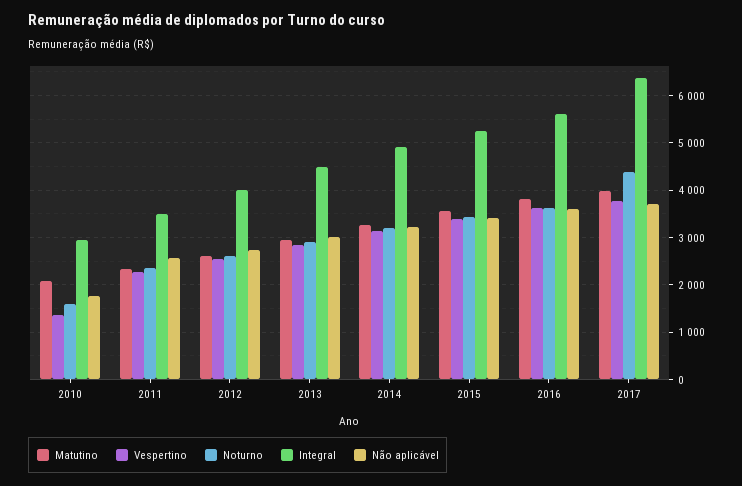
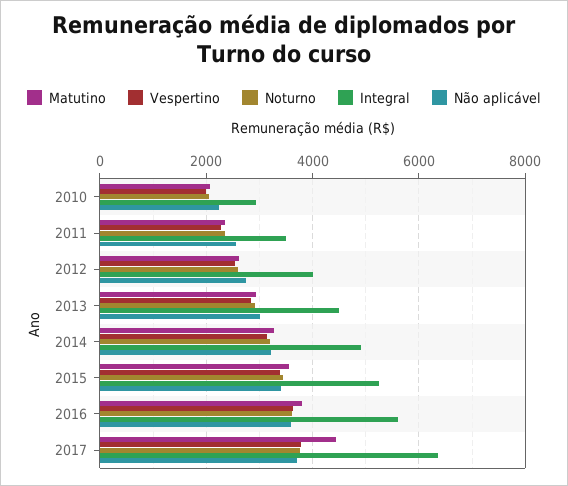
  {
    "Matutino": {
      "2010": 2000,
      "2011": 2400,
      "2012": 2600,
      "2013": 3000,
      "2014": 3200,
      "2015": 3600,
      "2016": 3800,
-     "2017": 4000
+     "2017": 4400
    },
    "Vespertino": {
-     "2010": 1400,
+     "2010": 2000,
      "2011": 2200,
      "2012": 2600,
      "2013": 2800,
      "2014": 3200,
      "2015": 3400,
      "2016": 3600,
      "2017": 3800
    },
    "Noturno": {
-     "2010": 1600,
+     "2010": 2000,
      "2011": 2400,
      "2012": 2600,
      "2013": 3000,
      "2014": 3200,
      "2015": 3400,
      "2016": 3600,
-     "2017": 4400
+     "2017": 3800
    },
    "Integral": {
      "2010": 3000,
      "2011": 3400,
      "2012": 4000,
      "2013": 4400,
      "2014": 5000,
      "2015": 5200,
      "2016": 5600,
      "2017": 6400
    },
    "Não aplicável": {
-     "2010": 1800,
+     "2010": 2200,
      "2011": 2600,
      "2012": 2800,
      "2013": 3000,
      "2014": 3200,
      "2015": 3400,
      "2016": 3600,
      "2017": 3800
    }
  }

